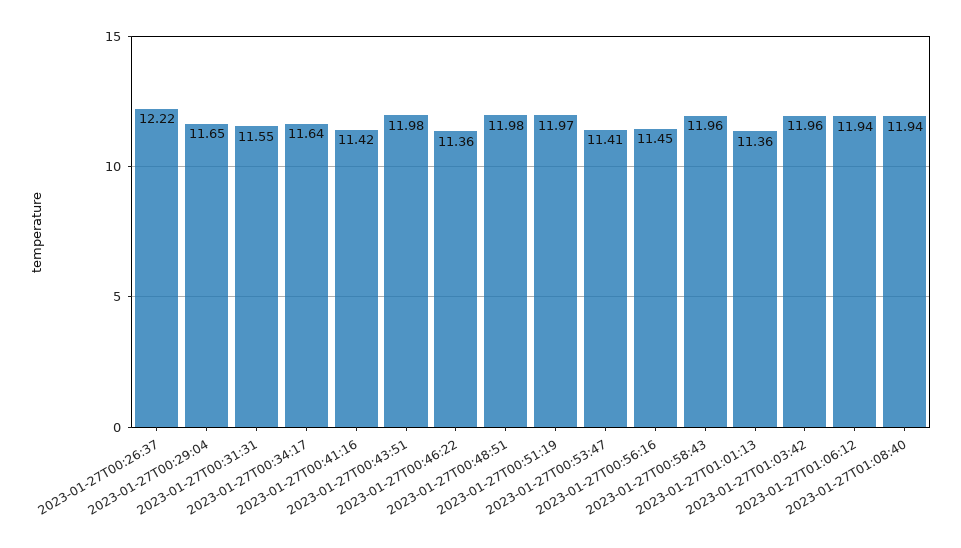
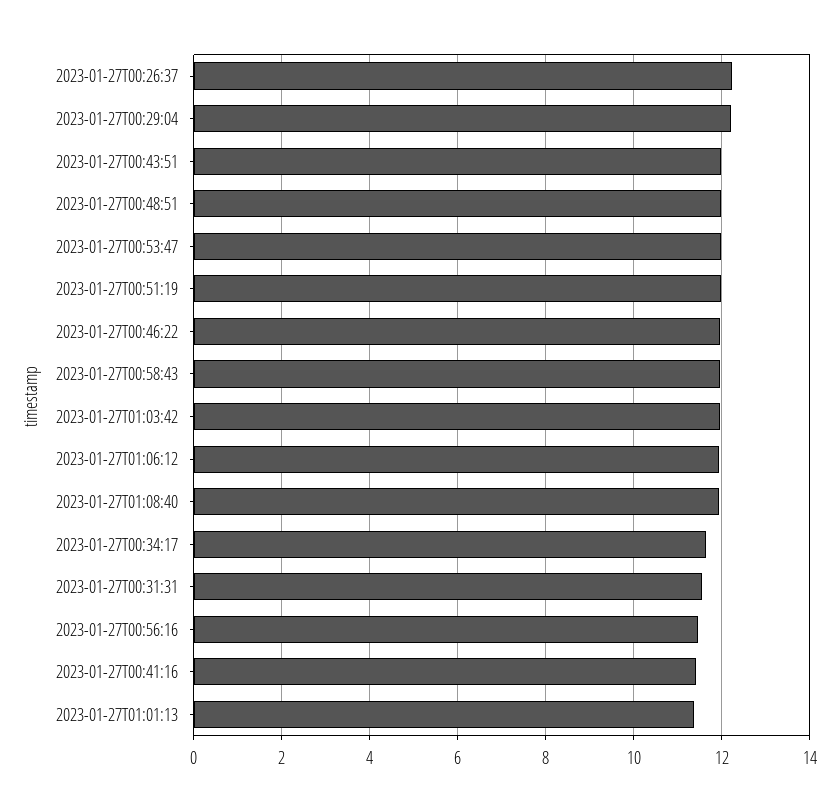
  {
    "2023-01-27T00:26:37": 12.22,
-   "2023-01-27T00:29:04": 11.65,
+   "2023-01-27T00:29:04": 12.2,
    "2023-01-27T00:31:31": 11.55,
    "2023-01-27T00:34:17": 11.64,
    "2023-01-27T00:41:16": 11.42,
    "2023-01-27T00:43:51": 11.98,
-   "2023-01-27T00:46:22": 11.36,
+   "2023-01-27T00:46:22": 12,
    "2023-01-27T00:48:51": 11.98,
    "2023-01-27T00:51:19": 11.97,
-   "2023-01-27T00:53:47": 11.41,
+   "2023-01-27T00:53:47": 12,
    "2023-01-27T00:56:16": 11.45,
    "2023-01-27T00:58:43": 11.96,
    "2023-01-27T01:01:13": 11.36,
    "2023-01-27T01:03:42": 11.96,
    "2023-01-27T01:06:12": 11.94,
    "2023-01-27T01:08:40": 11.94
  }

